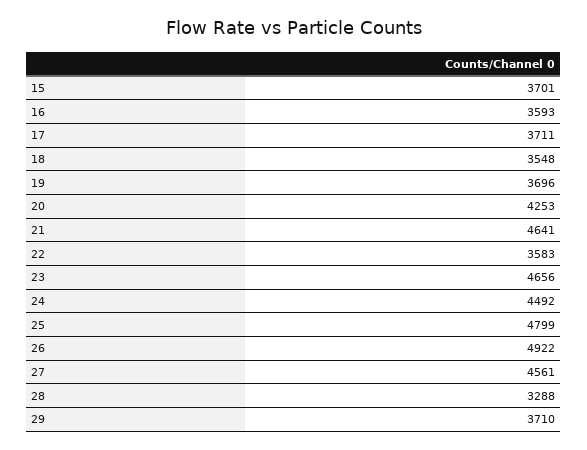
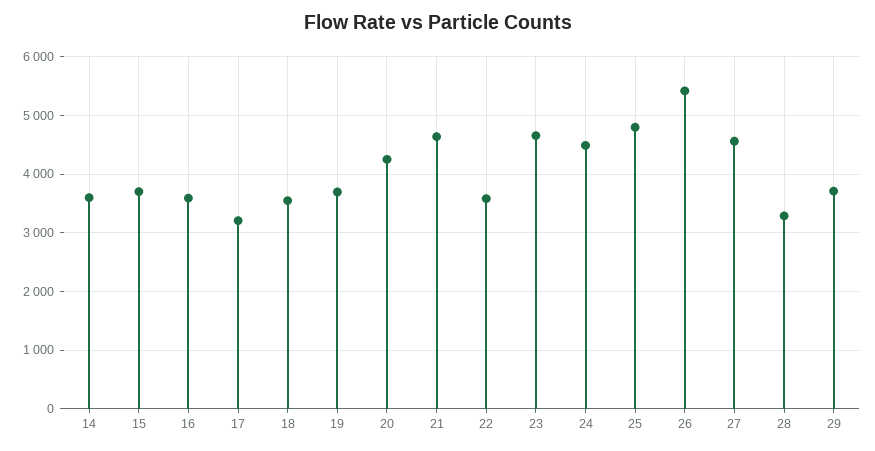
  {
    "15": 3701,
    "16": 3593,
-   "17": 3711,
+   "17": 3200,
    "18": 3548,
    "19": 3696,
    "20": 4253,
    "21": 4641,
    "22": 3583,
    "23": 4656,
    "24": 4492,
    "25": 4799,
-   "26": 4922,
+   "26": 5400,
    "27": 4561,
    "28": 3288,
-   "29": 3710
+   "29": 3710,
+   "14": 3600
  }

